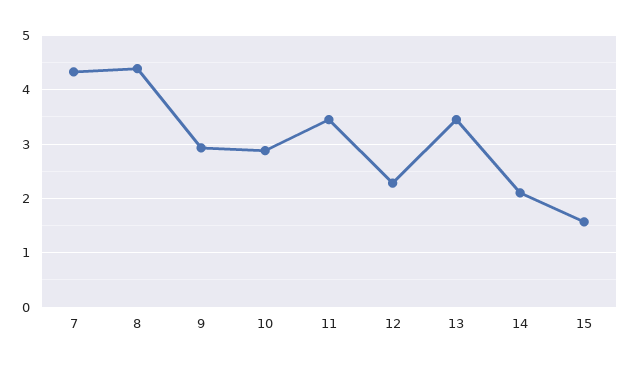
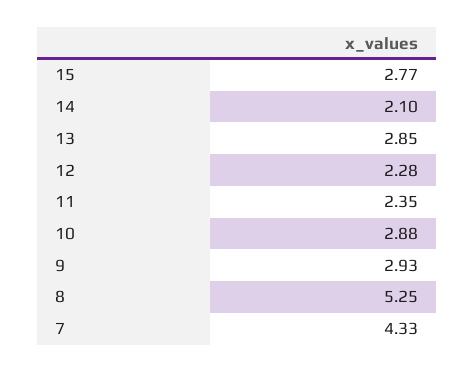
  {
    "7": 4.33,
-   "8": 4.4,
+   "8": 5.25,
    "9": 2.93,
    "10": 2.88,
-   "11": 3.4,
+   "11": 2.35,
    "12": 2.28,
-   "13": 3.4,
+   "13": 2.85,
    "14": 2.1,
-   "15": 1.6
+   "15": 2.77
  }

